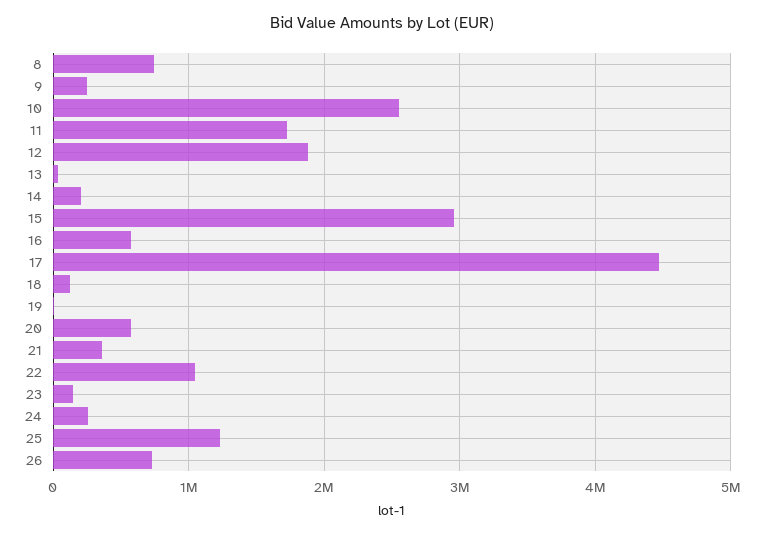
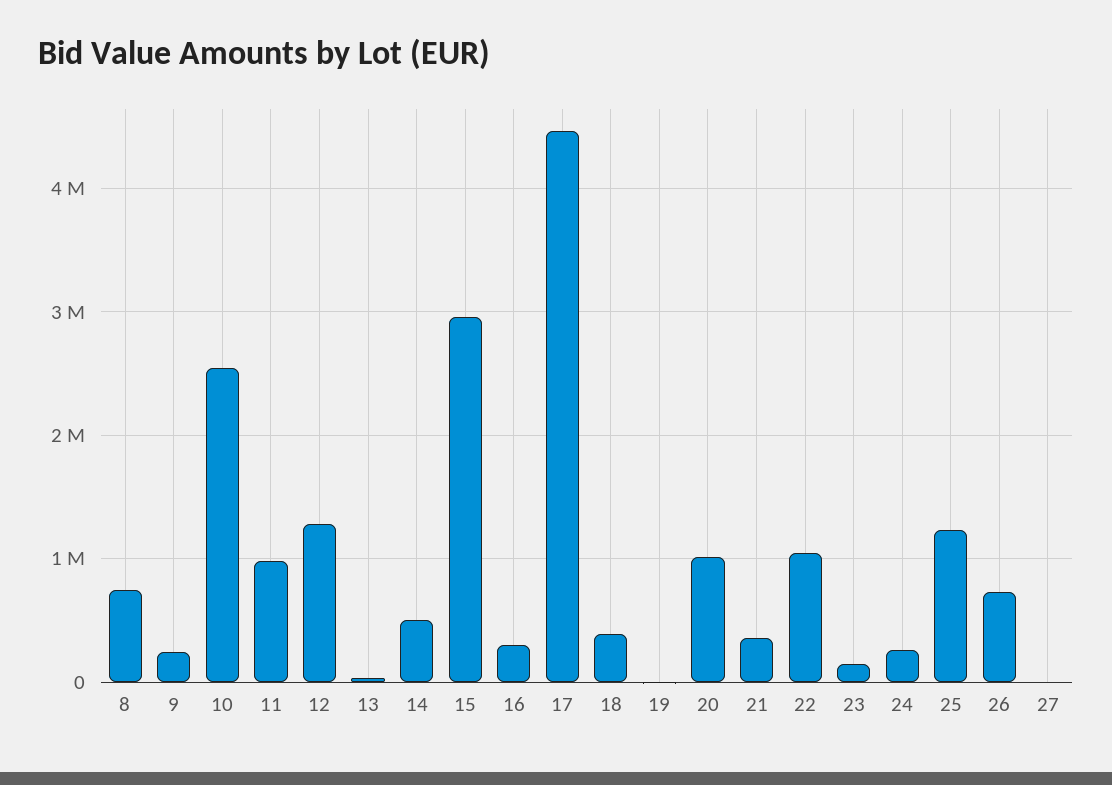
  {
    "8": 700000,
    "9": 200000,
    "10": 2500000,
-   "11": 1700000,
+   "11": 1000000,
-   "12": 1900000,
+   "12": 1300000,
    "13": 0,
-   "14": 200000,
+   "14": 500000,
    "15": 3000000,
-   "16": 600000,
+   "16": 300000,
    "17": 4500000,
-   "18": 100000,
+   "18": 400000,
    "19": 0,
-   "20": 600000,
+   "20": 1000000,
    "21": 400000,
    "22": 1000000,
    "23": 100000,
    "24": 300000,
    "25": 1200000,
-   "26": 700000
+   "26": 700000,
+   "27": 0
  }

